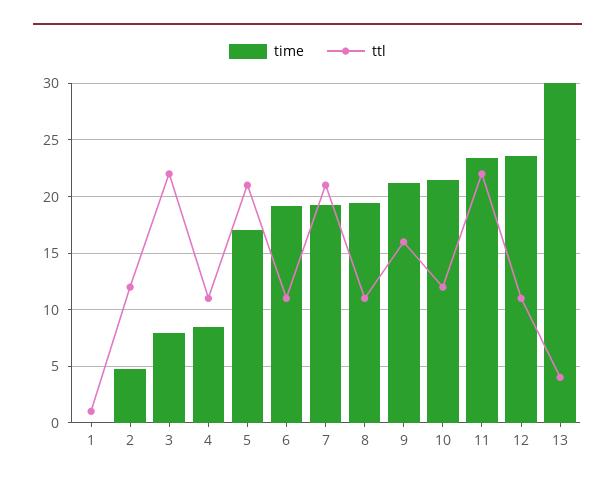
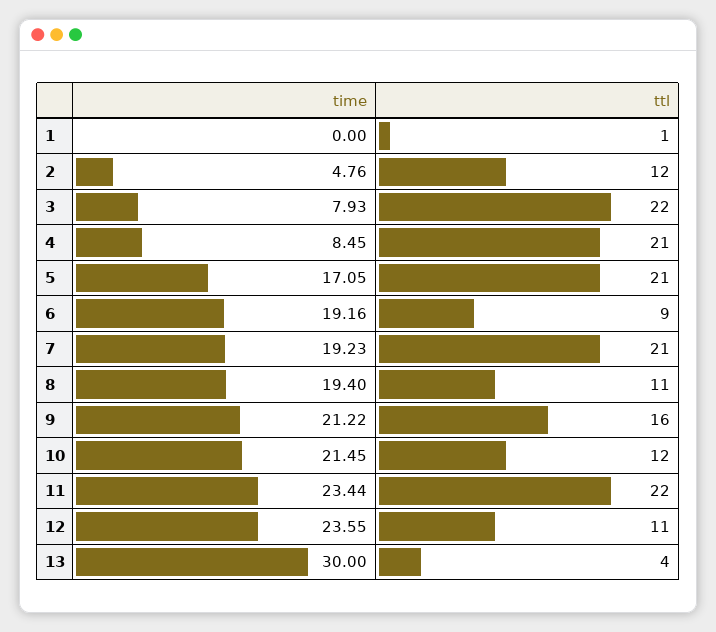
  {
    "time": {
      "1": 0,
      "2": 4.76,
      "3": 7.93,
      "4": 8.45,
      "5": 17.05,
      "6": 19.16,
      "7": 19.23,
      "8": 19.4,
      "9": 21.22,
      "10": 21.45,
      "11": 23.44,
      "12": 23.55,
      "13": 30
    },
    "ttl": {
      "1": 1,
      "2": 12,
      "3": 22,
-     "4": 11,
+     "4": 21,
      "5": 21,
-     "6": 11,
+     "6": 9,
      "7": 21,
      "8": 11,
      "9": 16,
      "10": 12,
      "11": 22,
      "12": 11,
      "13": 4
    }
  }

